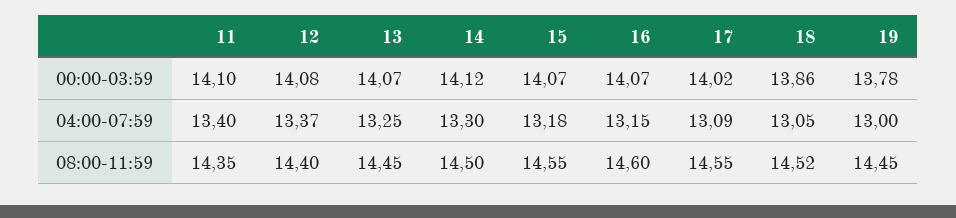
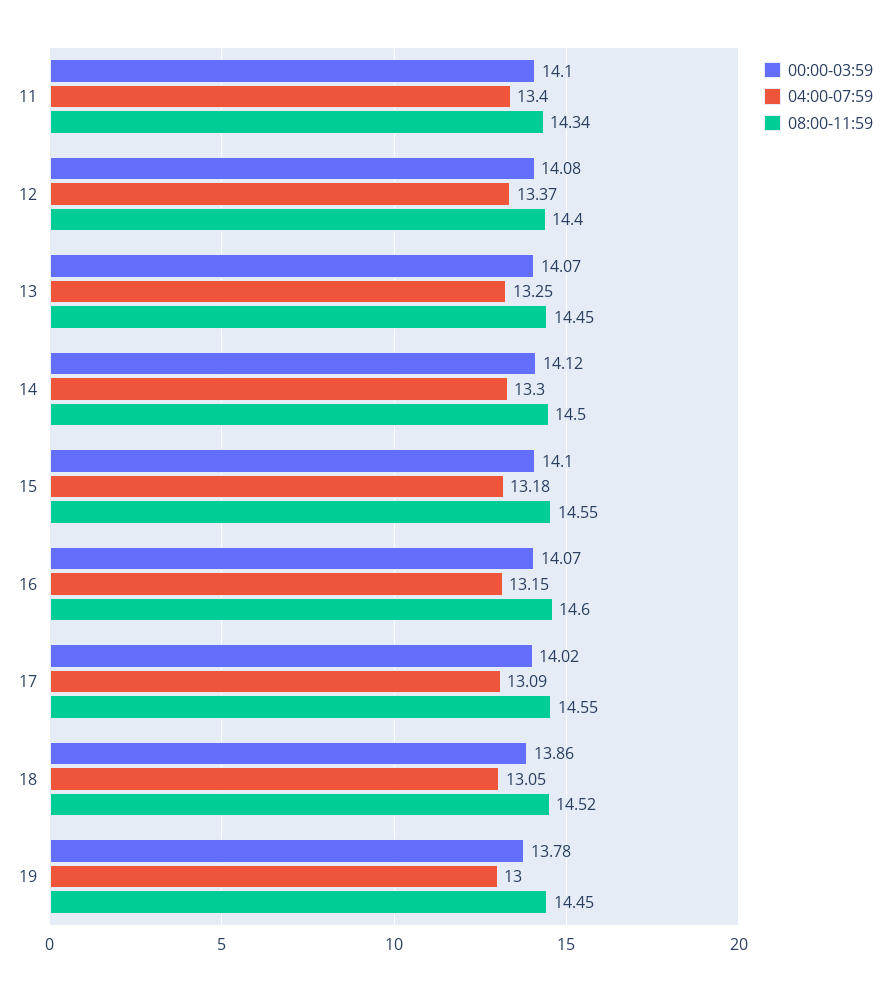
  {
    "00:00-03:59": {
      "11": 14.1,
      "12": 14.08,
      "13": 14.07,
      "14": 14.12,
-     "15": 14.07,
+     "15": 14.1,
      "16": 14.07,
      "17": 14.02,
      "18": 13.86,
      "19": 13.78
    },
    "04:00-07:59": {
      "11": 13.4,
      "12": 13.37,
      "13": 13.25,
      "14": 13.3,
      "15": 13.18,
      "16": 13.15,
      "17": 13.09,
      "18": 13.05,
      "19": 13
    },
    "08:00-11:59": {
-     "11": 14.35,
+     "11": 14.34,
      "12": 14.4,
      "13": 14.45,
      "14": 14.5,
      "15": 14.55,
      "16": 14.6,
      "17": 14.55,
      "18": 14.52,
      "19": 14.45
    }
  }

